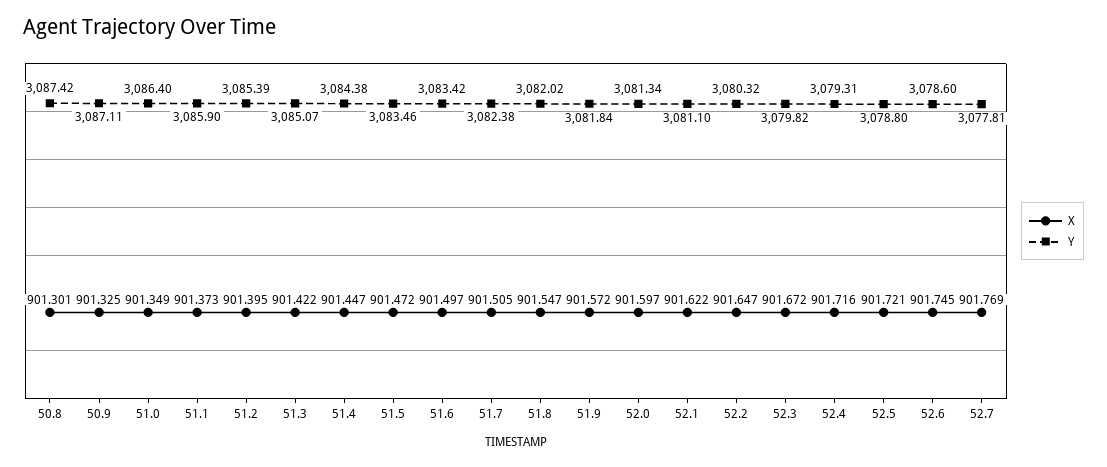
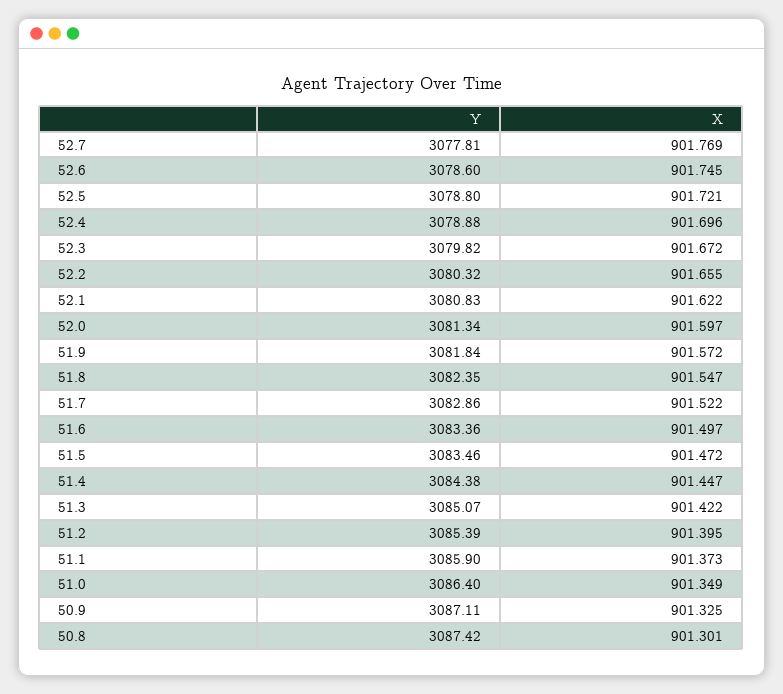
  {
    "X": {
      "50.8": 901.301,
      "50.9": 901.325,
      "51.0": 901.349,
      "51.1": 901.373,
      "51.2": 901.395,
      "51.3": 901.422,
      "51.4": 901.447,
      "51.5": 901.472,
      "51.6": 901.497,
-     "51.7": 901.505,
+     "51.7": 901.522,
      "51.8": 901.547,
      "51.9": 901.572,
      "52.0": 901.597,
      "52.1": 901.622,
-     "52.2": 901.647,
+     "52.2": 901.655,
      "52.3": 901.672,
-     "52.4": 901.716,
+     "52.4": 901.696,
      "52.5": 901.721,
      "52.6": 901.745,
      "52.7": 901.769
    },
    "Y": {
      "50.8": 3087.42,
      "50.9": 3087.11,
      "51.0": 3086.4,
      "51.1": 3085.9,
      "51.2": 3085.39,
      "51.3": 3085.07,
      "51.4": 3084.38,
      "51.5": 3083.46,
-     "51.6": 3083.42,
+     "51.6": 3083.36,
-     "51.7": 3082.38,
+     "51.7": 3082.86,
-     "51.8": 3082.02,
+     "51.8": 3082.35,
      "51.9": 3081.84,
      "52.0": 3081.34,
-     "52.1": 3081.1,
+     "52.1": 3080.83,
      "52.2": 3080.32,
      "52.3": 3079.82,
-     "52.4": 3079.31,
+     "52.4": 3078.88,
      "52.5": 3078.8,
      "52.6": 3078.6,
      "52.7": 3077.81
    }
  }

